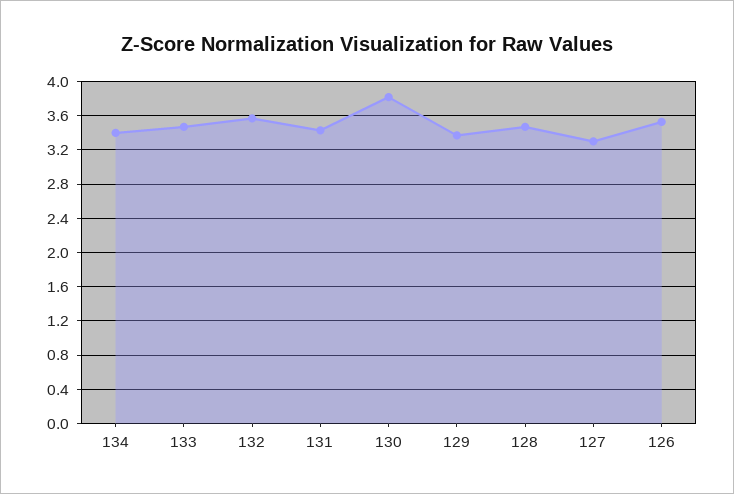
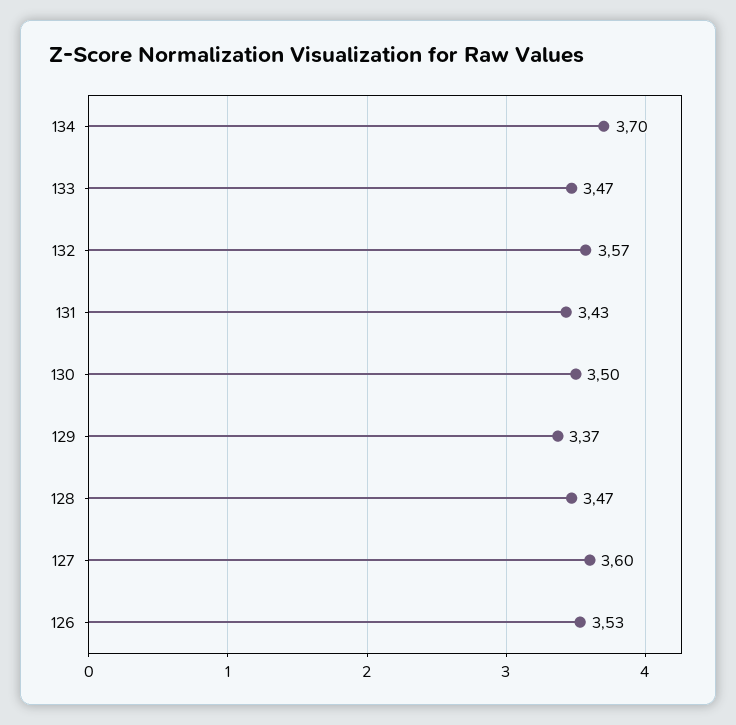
  {
-   "134": 3.4,
+   "134": 3.7,
    "133": 3.47,
    "132": 3.57,
    "131": 3.43,
-   "130": 3.8,
+   "130": 3.5,
    "129": 3.37,
    "128": 3.47,
-   "127": 3.3,
+   "127": 3.6,
    "126": 3.53
  }

